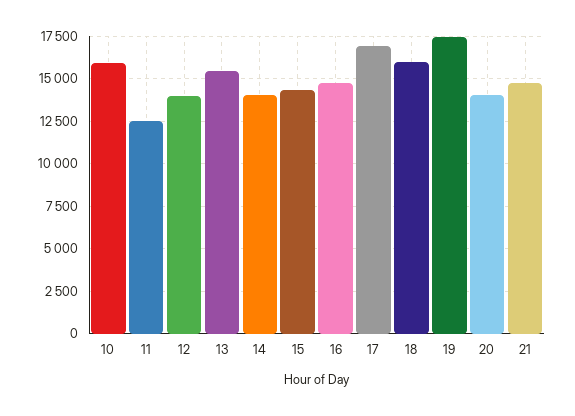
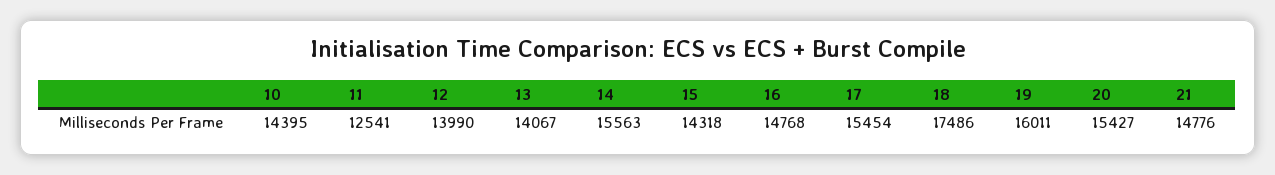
  {
-   "10": 16000,
+   "10": 14395,
    "11": 12541,
    "12": 13990,
-   "13": 15500,
+   "13": 14067,
-   "14": 14000,
+   "14": 15563,
    "15": 14318,
    "16": 14768,
-   "17": 17000,
+   "17": 15454,
-   "18": 16000,
+   "18": 17486,
-   "19": 17500,
+   "19": 16011,
-   "20": 14000,
+   "20": 15427,
    "21": 14776
  }

